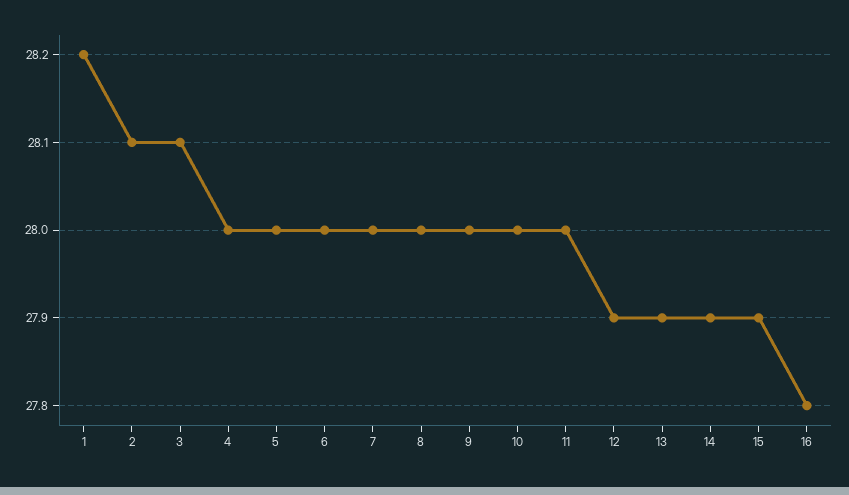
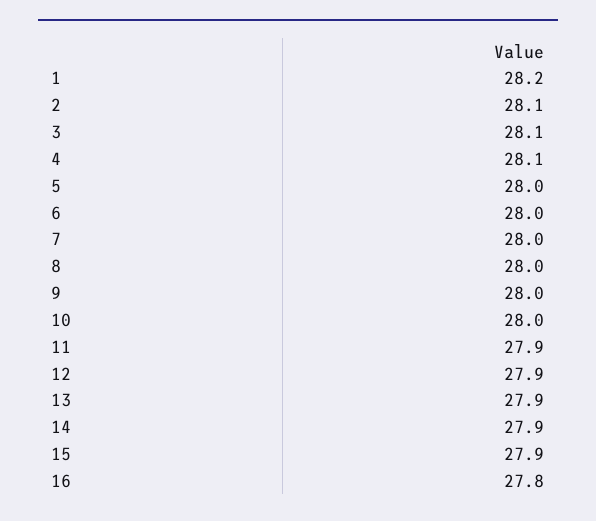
  {
    "1": 28.2,
    "2": 28.1,
    "3": 28.1,
-   "4": 28,
+   "4": 28.1,
    "5": 28,
    "6": 28,
    "7": 28,
    "8": 28,
    "9": 28,
    "10": 28,
-   "11": 28,
+   "11": 27.9,
    "12": 27.9,
    "13": 27.9,
    "14": 27.9,
    "15": 27.9,
    "16": 27.8
  }

